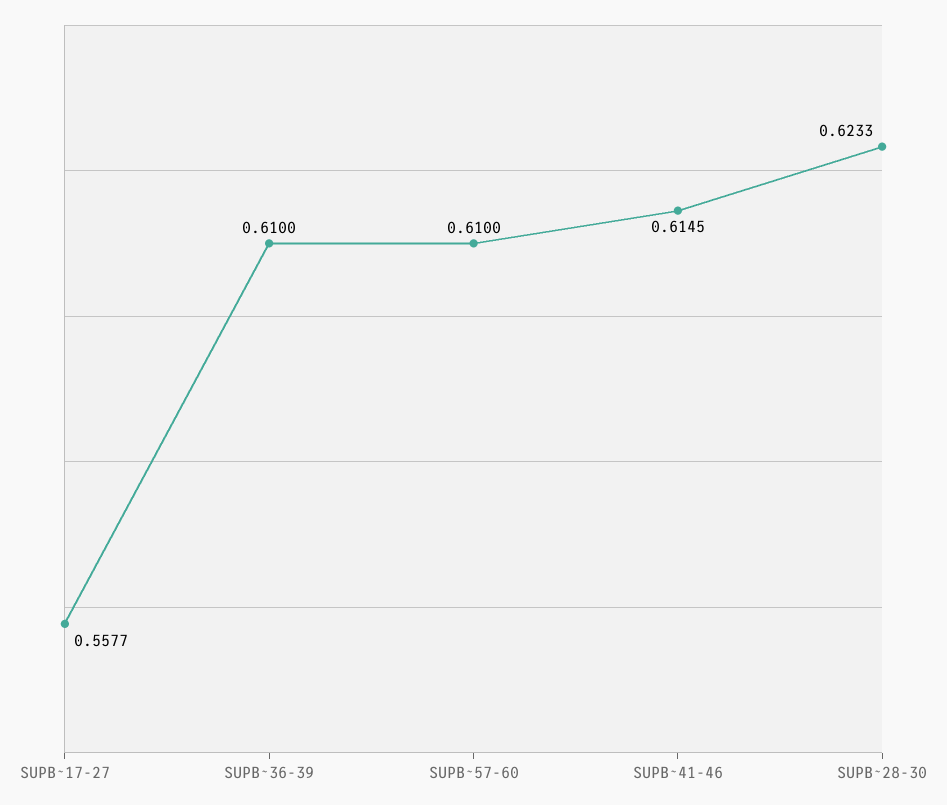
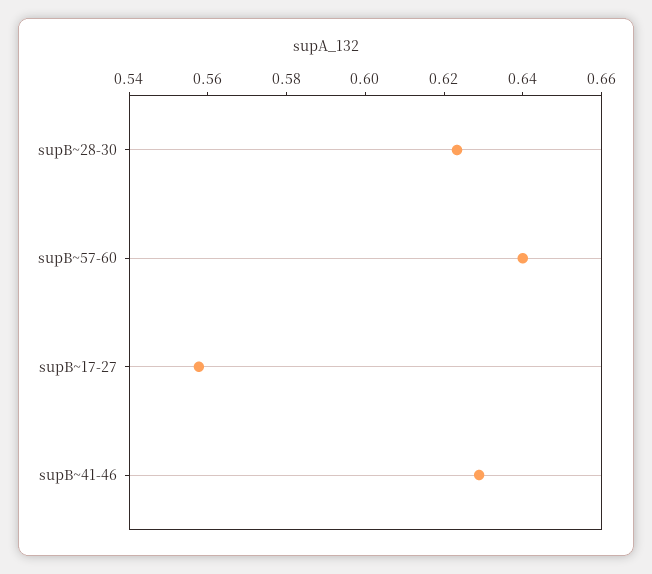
  {
    "SUPB~17-27": 0.5577,
-   "SUPB~36-39": 0.61,
-   "SUPB~57-60": 0.61,
+   "SUPB~57-60": 0.64,
-   "SUPB~41-46": 0.6145,
+   "SUPB~41-46": 0.63,
    "SUPB~28-30": 0.6233
  }

